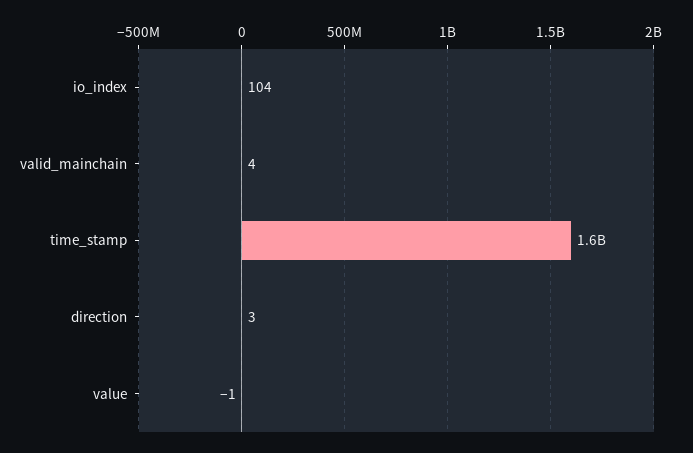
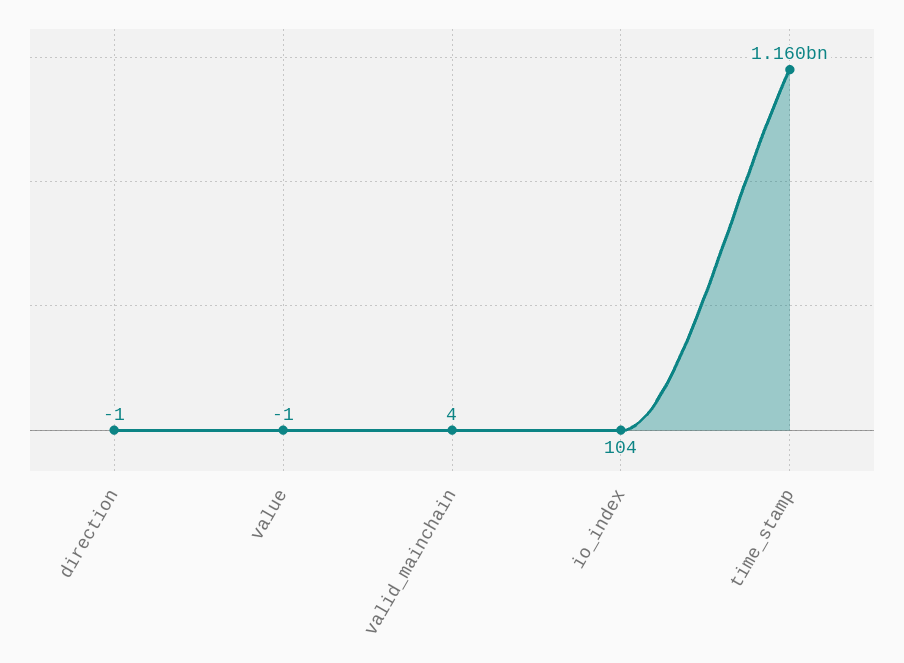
  {
    "io_index": 104,
    "valid_mainchain": 4,
-   "time_stamp": 1600000000,
+   "time_stamp": 1160000000,
-   "direction": 3,
+   "direction": -1,
    "value": -1
  }

